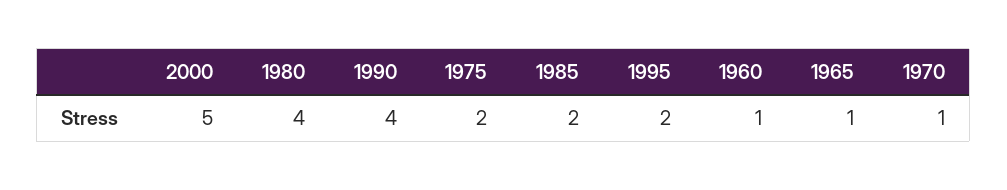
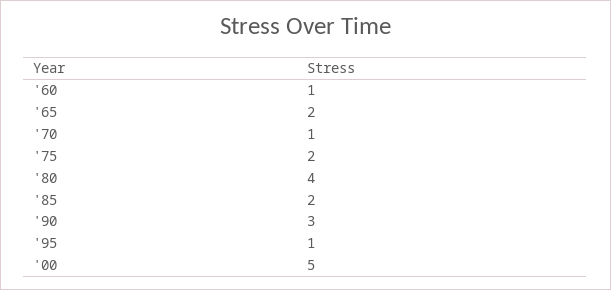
  {
    "2000": 5,
    "1980": 4,
-   "1990": 4,
+   "1990": 3,
    "1975": 2,
    "1985": 2,
-   "1995": 2,
+   "1995": 1,
    "1960": 1,
-   "1965": 1,
+   "1965": 2,
    "1970": 1
  }

